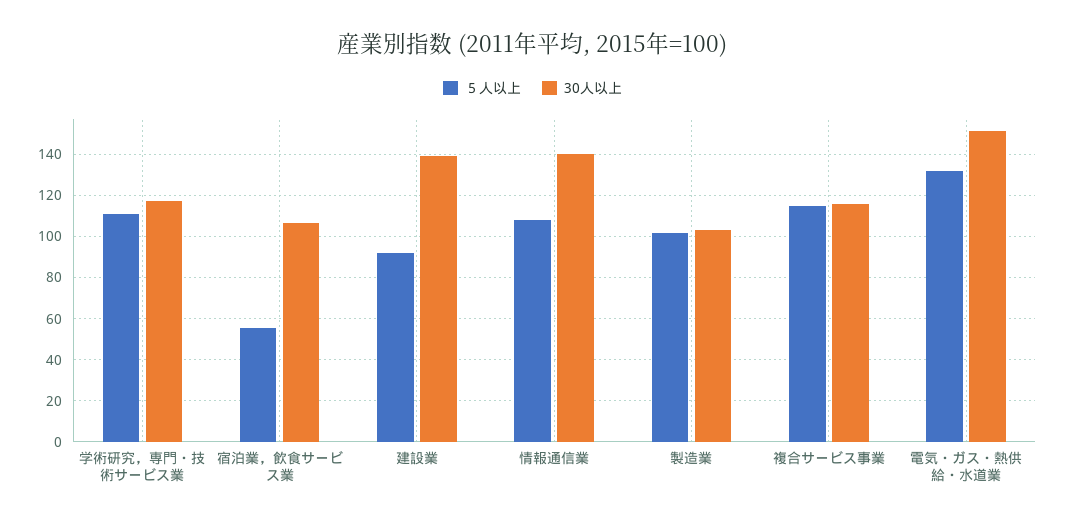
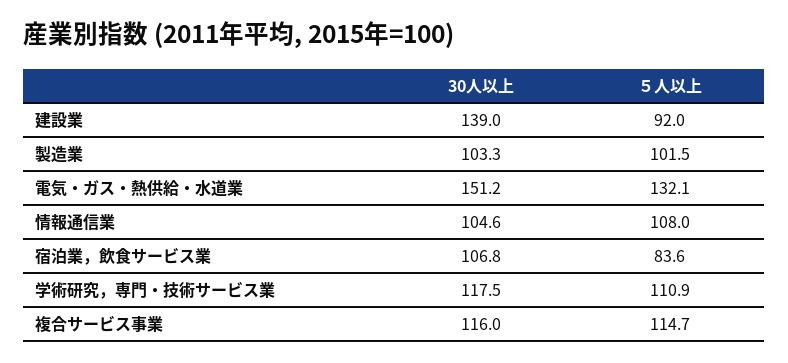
  {
    "５人以上": {
      "学術研究，専門・技術サービス業": 110.9,
-     "宿泊業，飲食サービス業": 55,
+     "宿泊業，飲食サービス業": 83.6,
      "建設業": 92,
      "情報通信業": 108,
      "製造業": 101.5,
      "複合サービス事業": 114.7,
      "電気・ガス・熱供給・水道業": 132.1
    },
    "30人以上": {
      "学術研究，専門・技術サービス業": 117.5,
      "宿泊業，飲食サービス業": 106.8,
      "建設業": 139,
-     "情報通信業": 140,
+     "情報通信業": 104.6,
      "製造業": 103.3,
      "複合サービス事業": 116,
      "電気・ガス・熱供給・水道業": 151.2
    }
  }

